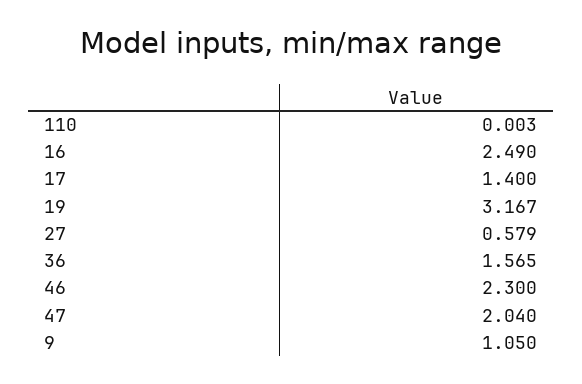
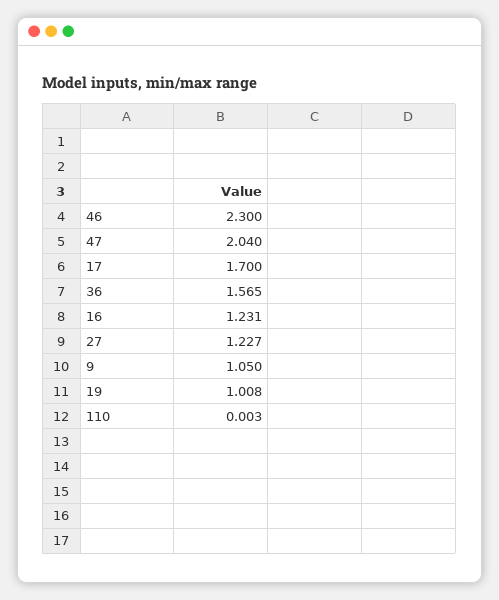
  {
    "110": 0.003,
-   "16": 2.49,
+   "16": 1.231,
-   "17": 1.4,
+   "17": 1.7,
-   "19": 3.167,
+   "19": 1.008,
-   "27": 0.579,
+   "27": 1.227,
    "36": 1.565,
    "46": 2.3,
    "47": 2.04,
    "9": 1.05
  }

